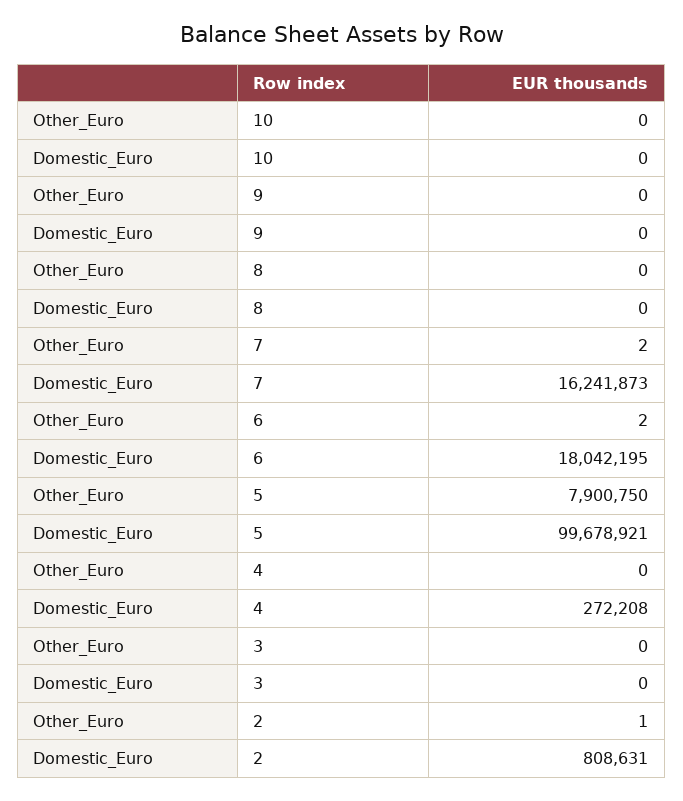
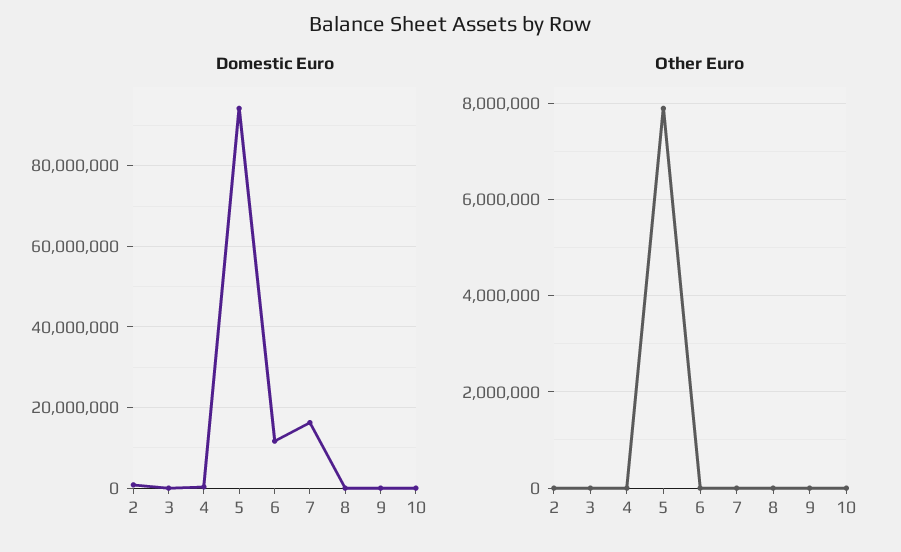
  {
    "Other_Euro": {
      "10": 0,
      "9": 0,
      "8": 0,
      "7": 2,
      "6": 2,
      "5": 7900750,
      "4": 0,
      "3": 0,
      "2": 1
    },
    "Domestic_Euro": {
      "10": 0,
      "9": 0,
      "8": 0,
      "7": 16241873,
-     "6": 18042195,
+     "6": 12000000,
-     "5": 99678921,
+     "5": 94000000,
      "4": 272208,
      "3": 0,
      "2": 808631
    }
  }

